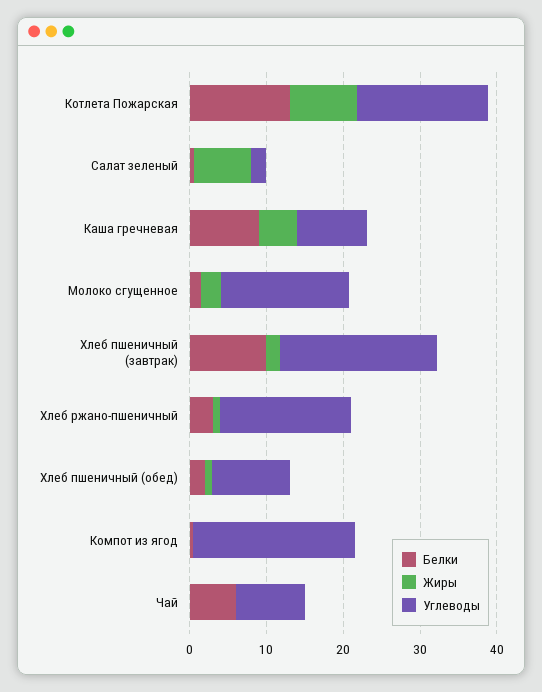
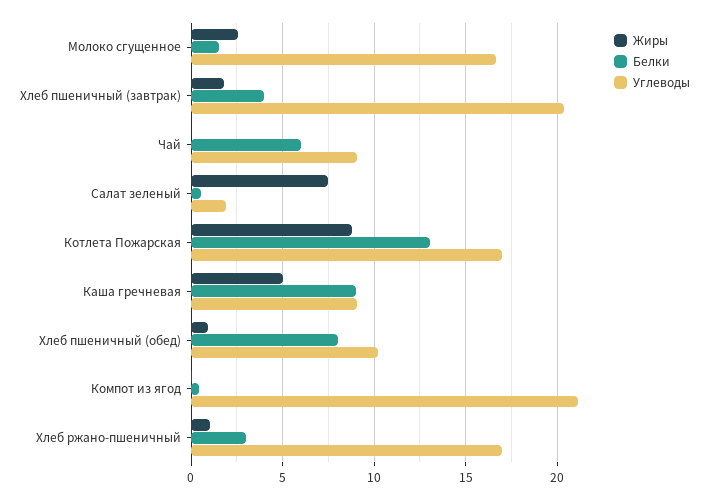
  {
    "Белки": {
      "Котлета Пожарская": 13,
      "Салат зеленый": 0.5,
      "Каша гречневая": 9,
      "Молоко сгущенное": 1.5,
-     "Хлеб пшеничный (завтрак)": 10,
+     "Хлеб пшеничный (завтрак)": 4,
      "Хлеб ржано-пшеничный": 3,
-     "Хлеб пшеничный (обед)": 2,
+     "Хлеб пшеничный (обед)": 8,
      "Компот из ягод": 0.5,
      "Чай": 6
    },
    "Жиры": {
      "Котлета Пожарская": 9,
      "Салат зеленый": 7.5,
      "Каша гречневая": 5,
      "Молоко сгущенное": 2.5,
      "Хлеб пшеничный (завтрак)": 2,
      "Хлеб ржано-пшеничный": 1,
      "Хлеб пшеничный (обед)": 1,
      "Компот из ягод": 0,
      "Чай": 0
    },
    "Углеводы": {
      "Котлета Пожарская": 17,
      "Салат зеленый": 2,
      "Каша гречневая": 9,
      "Молоко сгущенное": 16.5,
      "Хлеб пшеничный (завтрак)": 20.5,
      "Хлеб ржано-пшеничный": 17,
      "Хлеб пшеничный (обед)": 10,
      "Компот из ягод": 21,
      "Чай": 9
    }
  }

